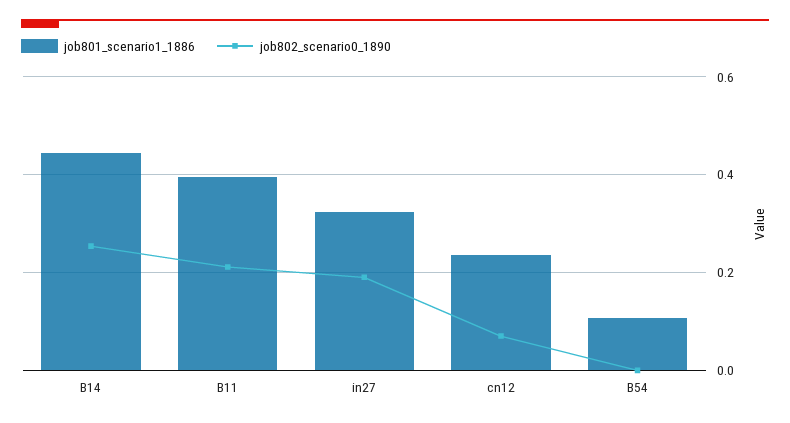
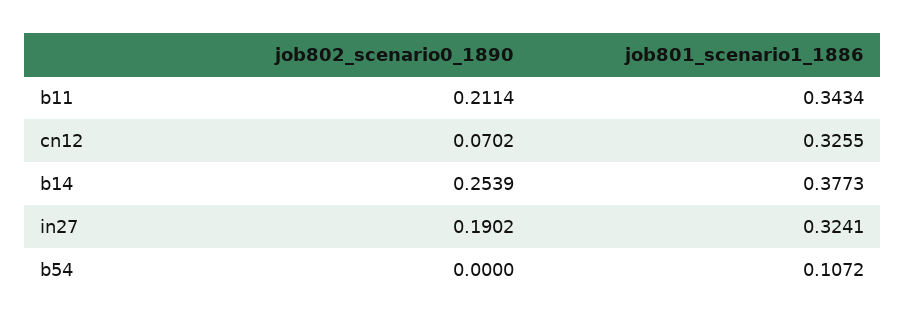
  {
    "job801_scenario1_1886": {
-     "B14": 0.44,
+     "B14": 0.3773,
-     "B11": 0.4,
+     "B11": 0.3434,
      "in27": 0.3241,
-     "cn12": 0.24,
+     "cn12": 0.3255,
      "B54": 0.1072
    },
    "job802_scenario0_1890": {
      "B14": 0.2539,
      "B11": 0.2114,
      "in27": 0.1902,
      "cn12": 0.0702,
      "B54": 0
    }
  }

